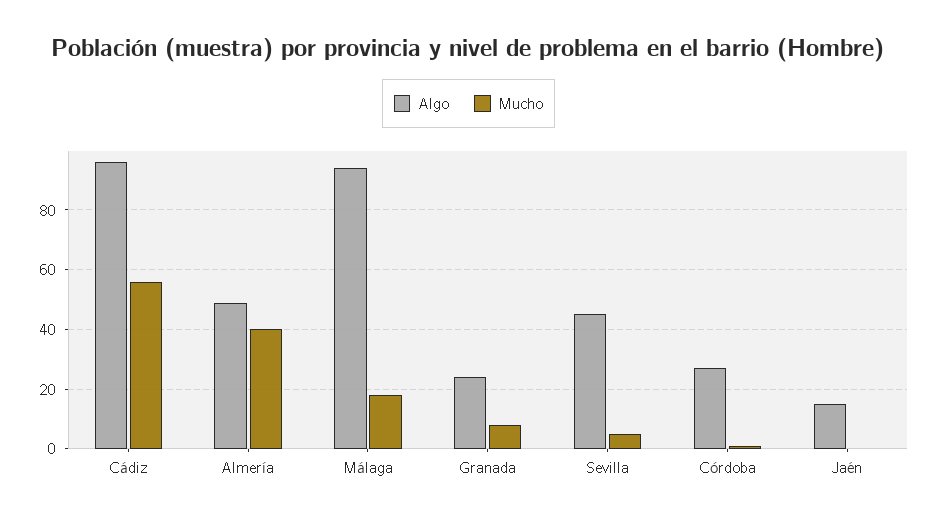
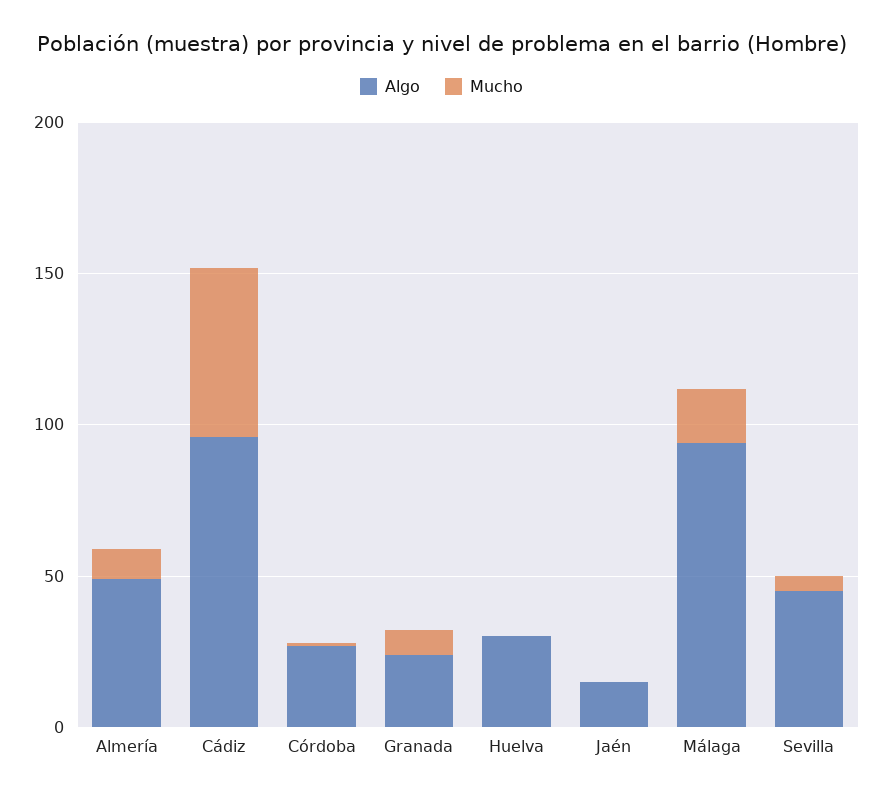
  {
    "Algo": {
      "Cádiz": 95,
      "Almería": 50,
      "Málaga": 95,
      "Granada": 25,
      "Sevilla": 45,
      "Córdoba": 25,
-     "Jaén": 15
+     "Jaén": 15,
+     "Huelva": 30
    },
    "Mucho": {
      "Cádiz": 55,
-     "Almería": 40,
+     "Almería": 10,
      "Málaga": 20,
      "Granada": 10,
      "Sevilla": 5,
      "Córdoba": 0,
-     "Jaén": 0
+     "Jaén": 0,
+     "Huelva": 0
    }
  }

